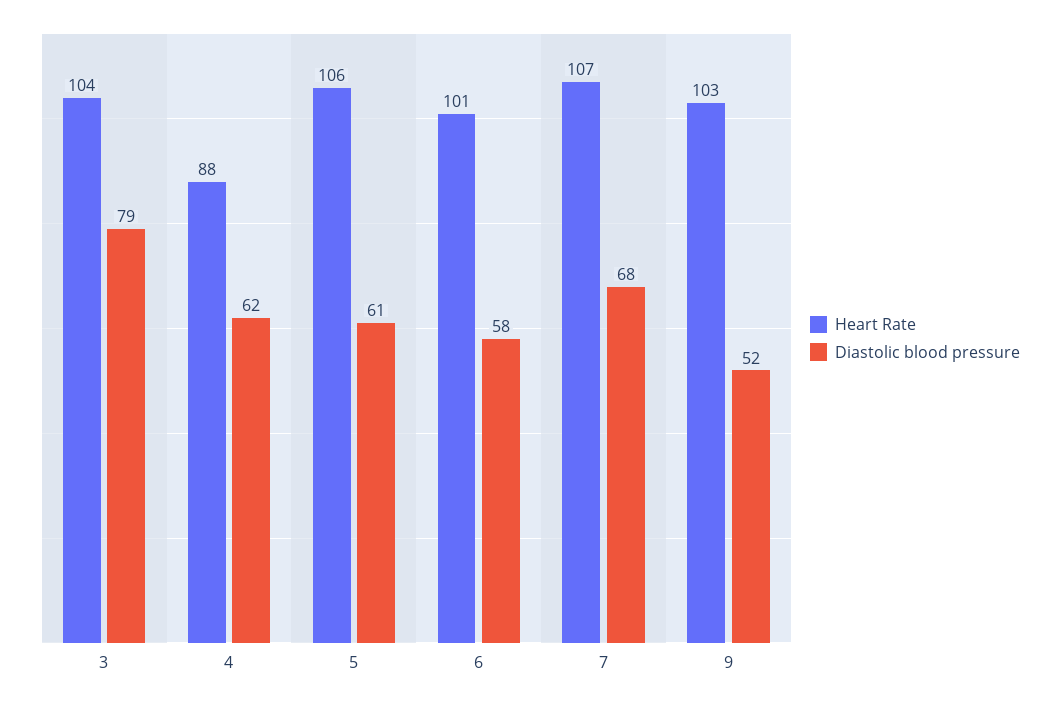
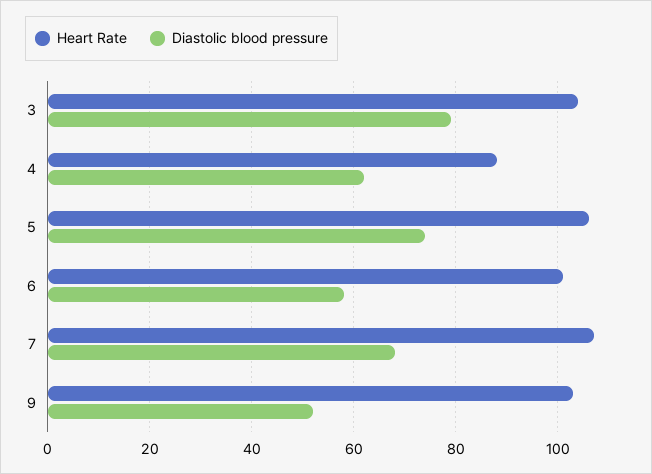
  {
    "Heart Rate": {
      "3": 104,
      "4": 88,
      "5": 106,
      "6": 101,
      "7": 107,
      "9": 103
    },
    "Diastolic blood pressure": {
      "3": 79,
      "4": 62,
-     "5": 61,
+     "5": 75,
      "6": 58,
      "7": 68,
      "9": 52
    }
  }

